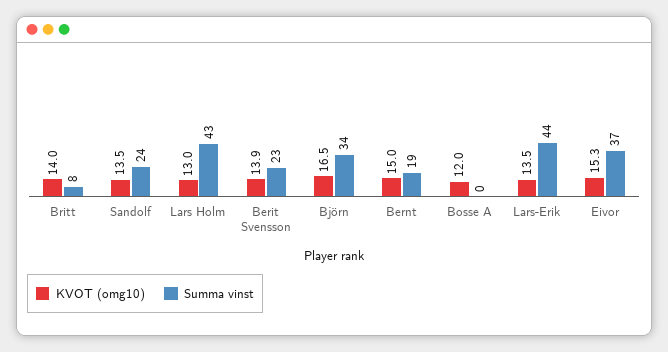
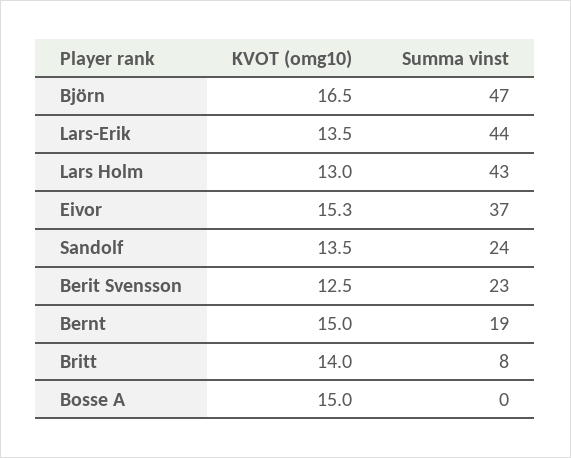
  {
    "KVOT (omg10)": {
      "Britt": 14,
      "Sandolf": 13.5,
      "Lars Holm": 13,
-     "Berit Svensson": 13.9,
+     "Berit Svensson": 12.5,
      "Björn": 16.5,
      "Bernt": 15,
-     "Bosse A": 12,
+     "Bosse A": 15,
      "Lars-Erik": 13.5,
      "Eivor": 15.3
    },
    "Summa vinst": {
      "Britt": 8,
      "Sandolf": 24,
      "Lars Holm": 43,
      "Berit Svensson": 23,
-     "Björn": 34,
+     "Björn": 47,
      "Bernt": 19,
      "Bosse A": 0,
      "Lars-Erik": 44,
      "Eivor": 37
    }
  }

